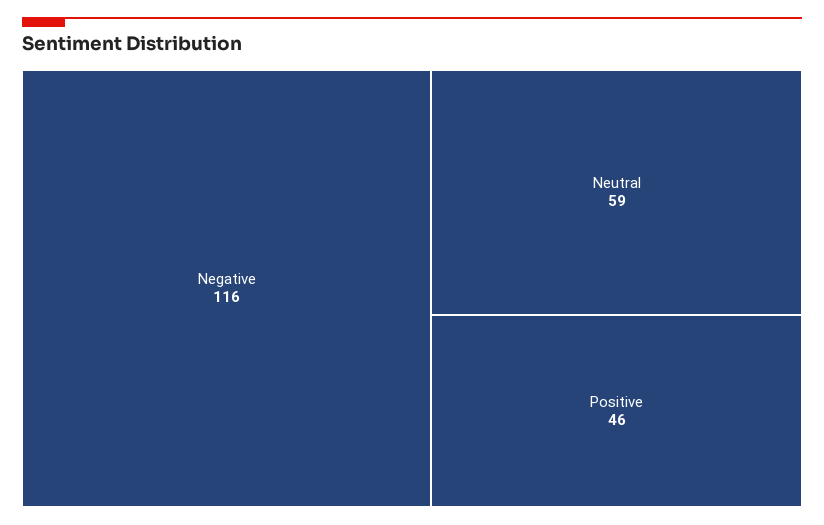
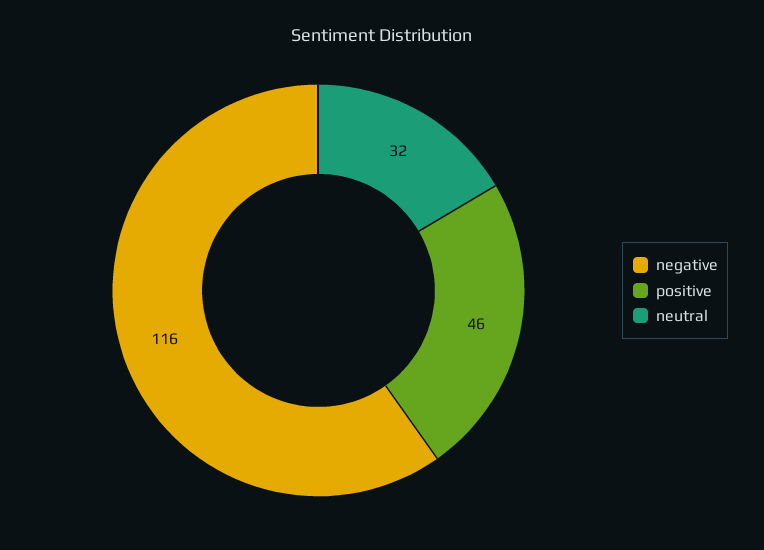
  {
    "Negative": 116,
-   "Neutral": 59,
+   "Neutral": 32,
    "Positive": 46
  }

